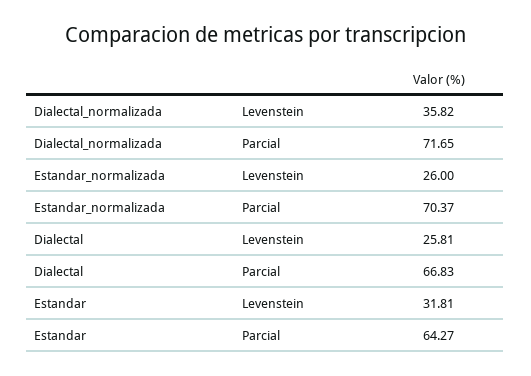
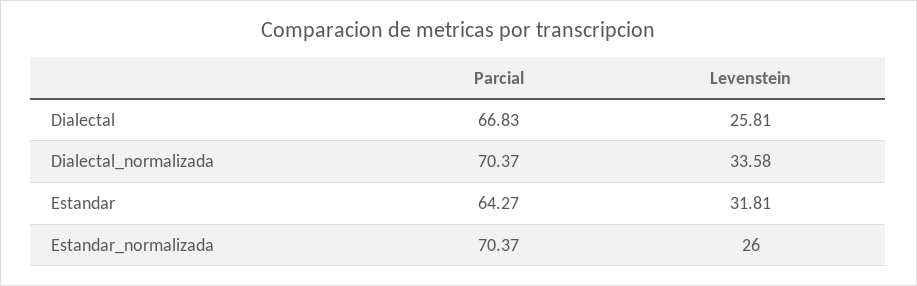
  {
    "Dialectal_normalizada": {
-     "Levenstein": 35.82,
+     "Levenstein": 33.58,
-     "Parcial": 71.65
+     "Parcial": 70.37
    },
    "Estandar_normalizada": {
      "Levenstein": 26,
      "Parcial": 70.37
    },
    "Dialectal": {
      "Levenstein": 25.81,
      "Parcial": 66.83
    },
    "Estandar": {
      "Levenstein": 31.81,
      "Parcial": 64.27
    }
  }

